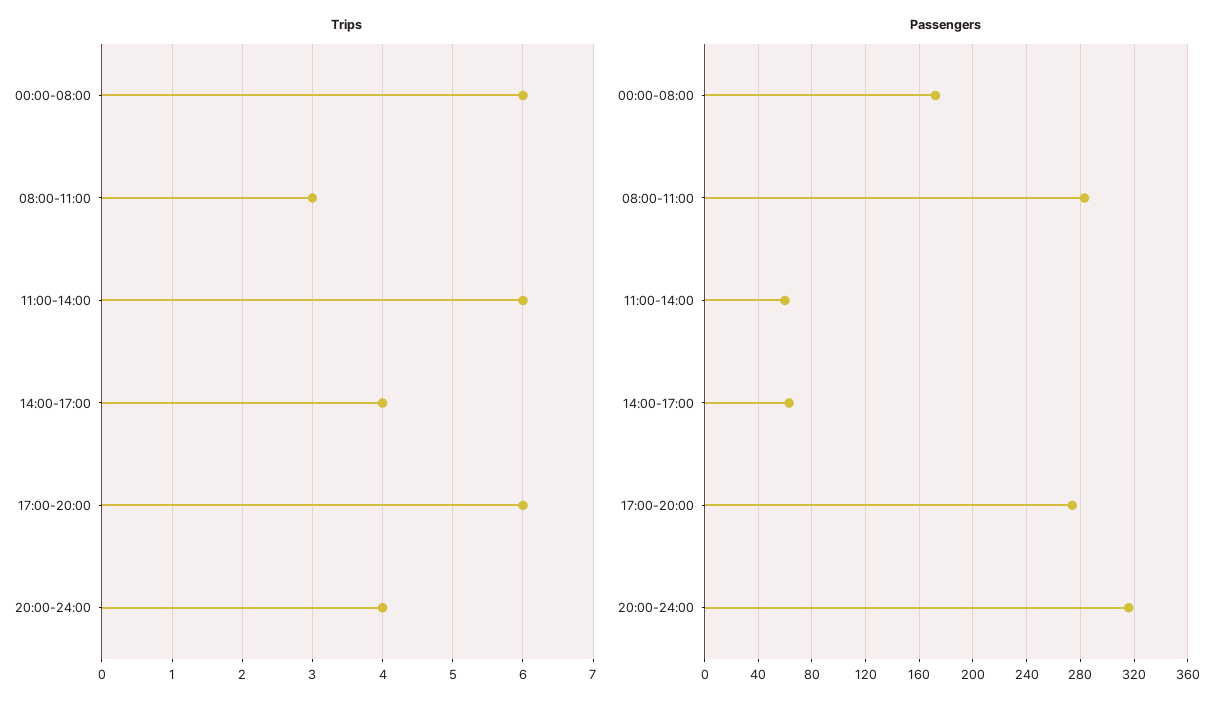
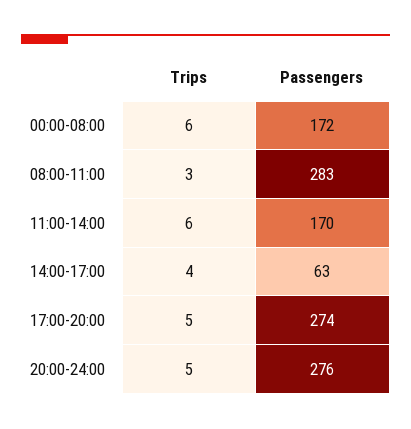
  {
    "Trips": {
      "00:00-08:00": 6,
      "08:00-11:00": 3,
      "11:00-14:00": 6,
      "14:00-17:00": 4,
-     "17:00-20:00": 6,
+     "17:00-20:00": 5,
-     "20:00-24:00": 4
+     "20:00-24:00": 5
    },
    "Passengers": {
      "00:00-08:00": 172,
      "08:00-11:00": 283,
-     "11:00-14:00": 60,
+     "11:00-14:00": 170,
      "14:00-17:00": 63,
      "17:00-20:00": 274,
-     "20:00-24:00": 315
+     "20:00-24:00": 276
    }
  }

